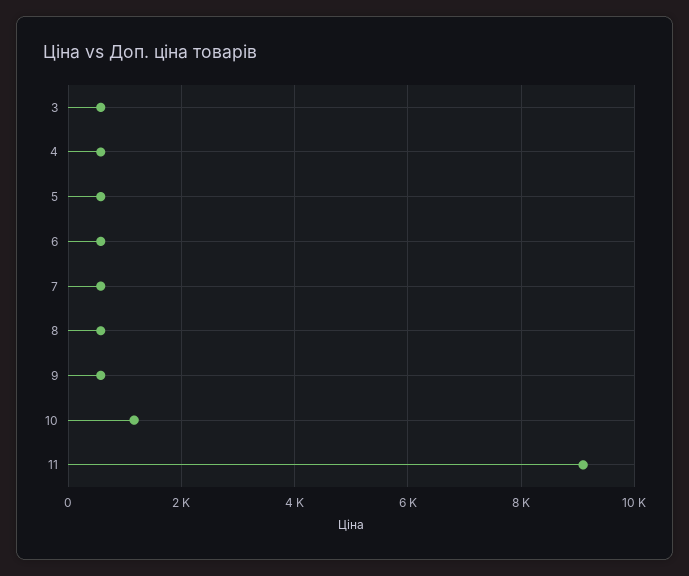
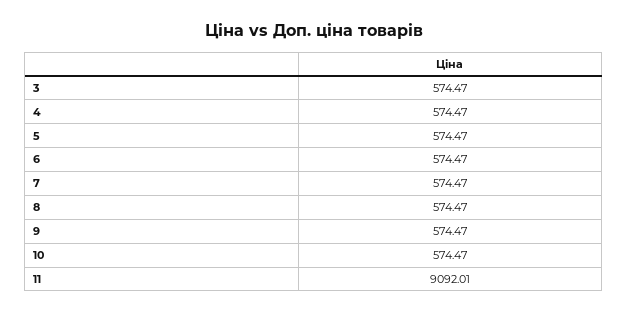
  {
    "3": 574.47,
    "4": 574.47,
    "5": 574.47,
    "6": 574.47,
    "7": 574.47,
    "8": 574.47,
    "9": 574.47,
-   "10": 1200,
+   "10": 574.47,
    "11": 9092.01
  }

